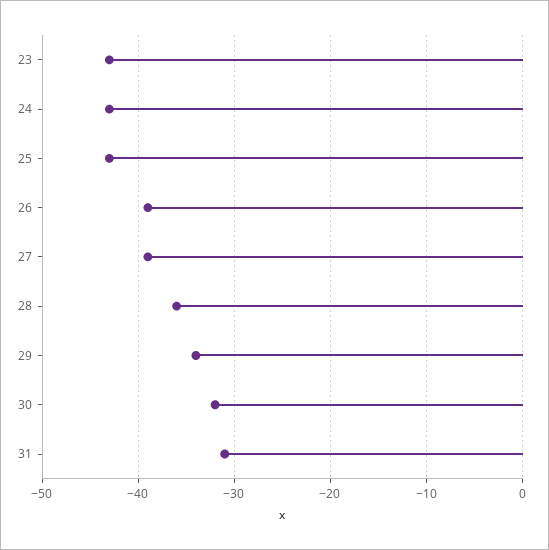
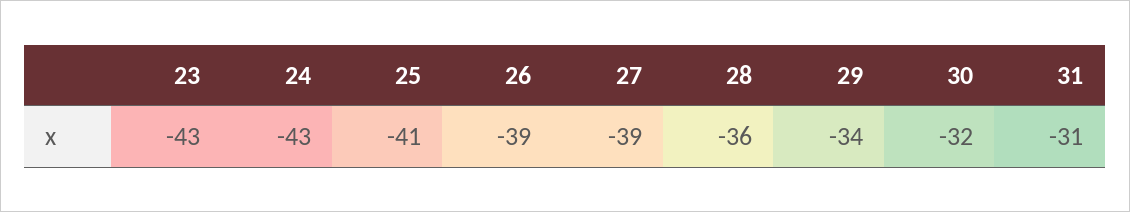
  {
    "23": -43,
    "24": -43,
-   "25": -43,
+   "25": -41,
    "26": -39,
    "27": -39,
    "28": -36,
    "29": -34,
    "30": -32,
    "31": -31
  }

